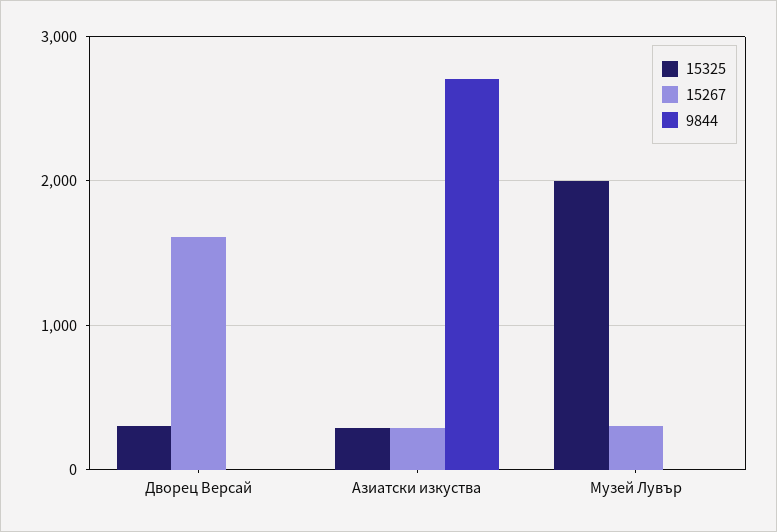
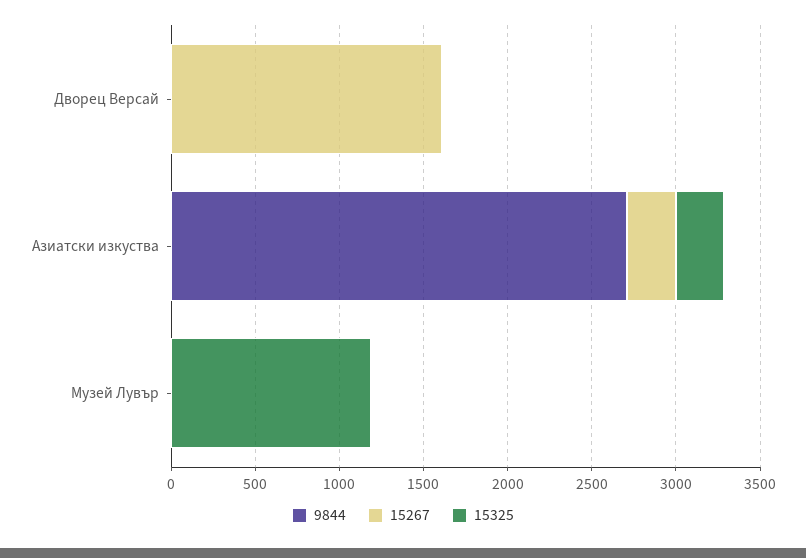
  {
    "15325": {
-     "Дворец Версай": 300,
+     "Дворец Версай": 0,
      "Азиатски изкуства": 300,
-     "Музей Лувър": 2000
+     "Музей Лувър": 1200
    },
    "15267": {
      "Дворец Версай": 1600,
      "Азиатски изкуства": 300,
-     "Музей Лувър": 300
+     "Музей Лувър": 0
    },
    "9844": {
      "Дворец Версай": 0,
      "Азиатски изкуства": 2700,
      "Музей Лувър": 0
    }
  }

